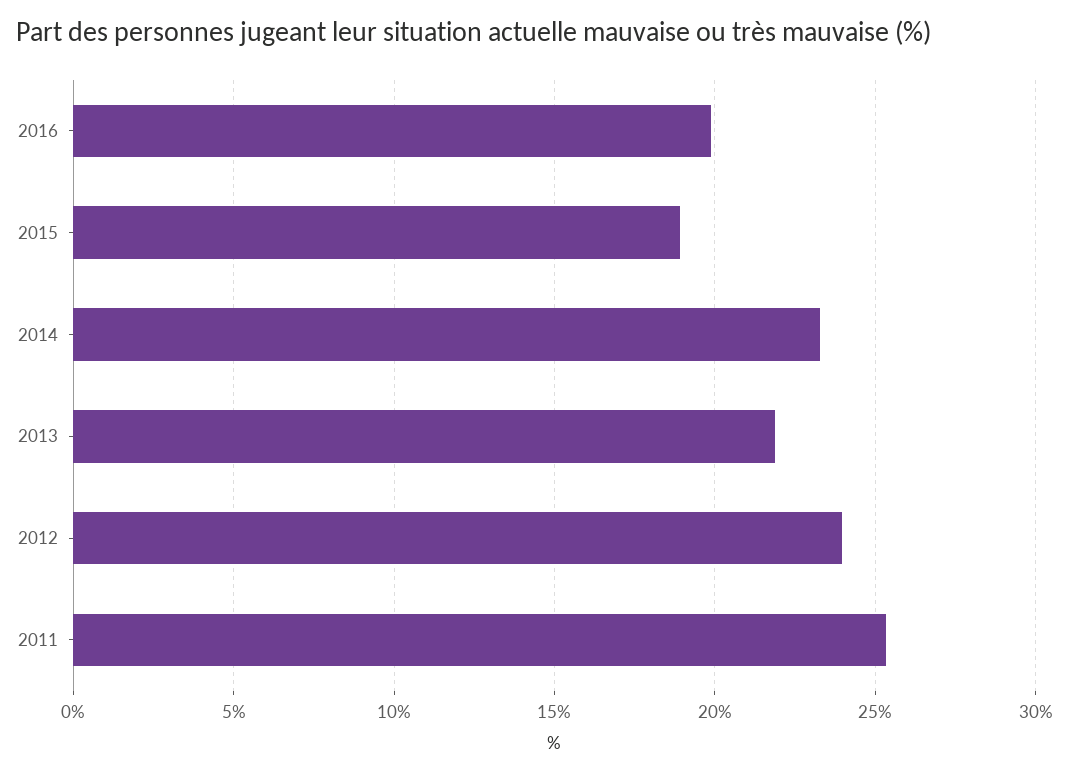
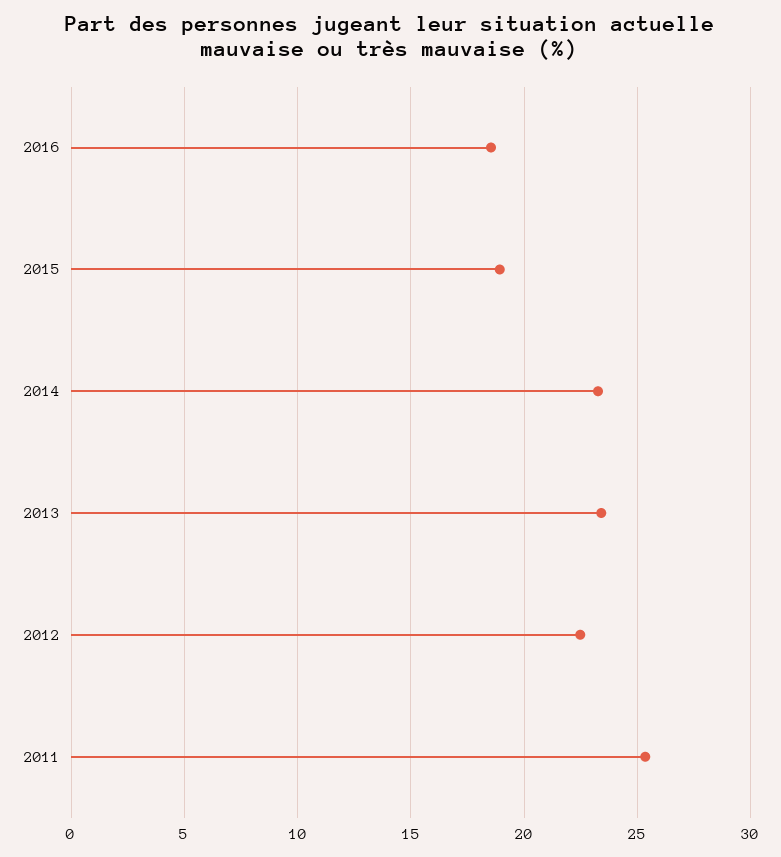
  {
-   "2016": 20,
+   "2016": 18.5,
    "2015": 19,
    "2014": 23.5,
-   "2013": 22,
+   "2013": 23.5,
-   "2012": 24,
+   "2012": 22.5,
    "2011": 25.5
  }

